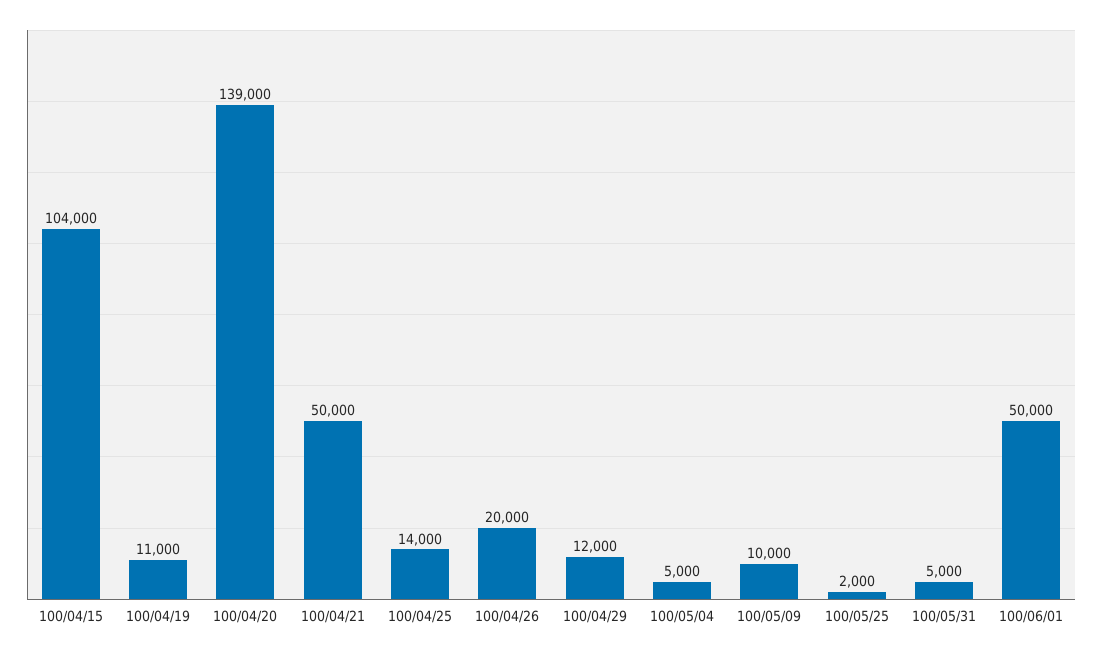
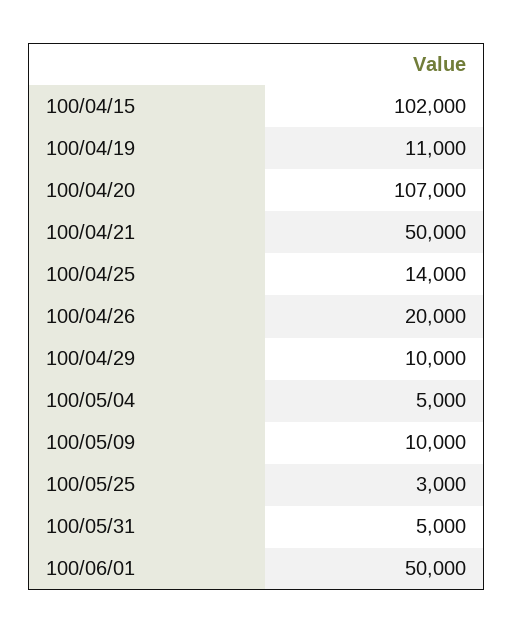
  {
-   "100/04/15": 104000,
+   "100/04/15": 102000,
    "100/04/19": 11000,
-   "100/04/20": 139000,
+   "100/04/20": 107000,
    "100/04/21": 50000,
    "100/04/25": 14000,
    "100/04/26": 20000,
-   "100/04/29": 12000,
+   "100/04/29": 10000,
    "100/05/04": 5000,
    "100/05/09": 10000,
-   "100/05/25": 2000,
+   "100/05/25": 3000,
    "100/05/31": 5000,
    "100/06/01": 50000
  }

